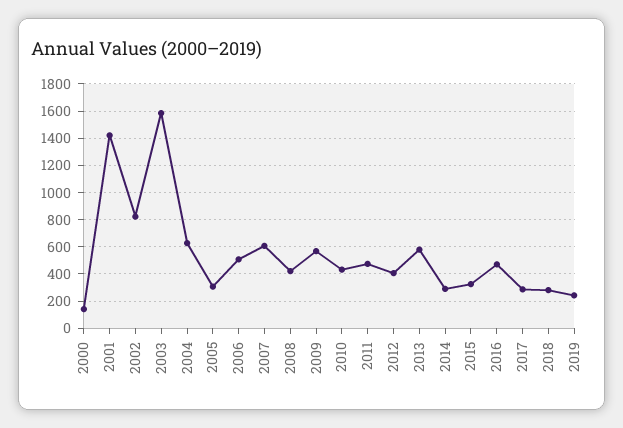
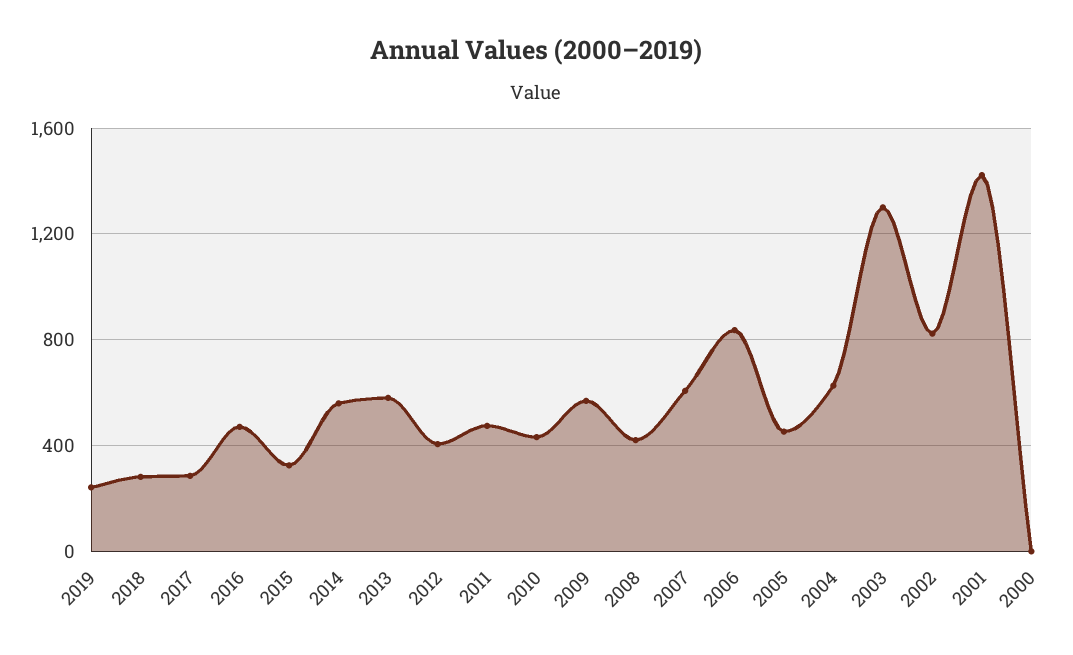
  {
-   "2000": 150,
+   "2000": 0,
    "2001": 1400,
    "2002": 800,
-   "2003": 1600,
+   "2003": 1300,
    "2004": 650,
-   "2005": 300,
+   "2005": 450,
-   "2006": 500,
+   "2006": 850,
    "2007": 600,
    "2008": 400,
    "2009": 550,
    "2010": 450,
    "2011": 500,
    "2012": 400,
    "2013": 600,
-   "2014": 300,
+   "2014": 550,
    "2015": 350,
    "2016": 450,
    "2017": 300,
    "2018": 300,
    "2019": 250
  }

